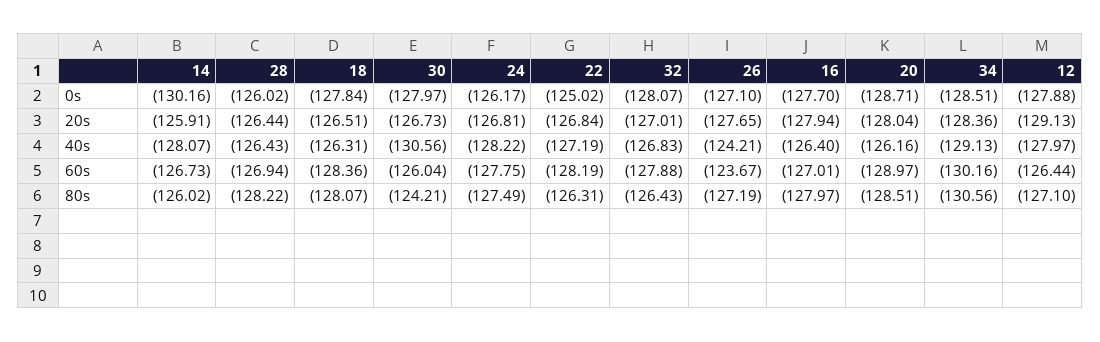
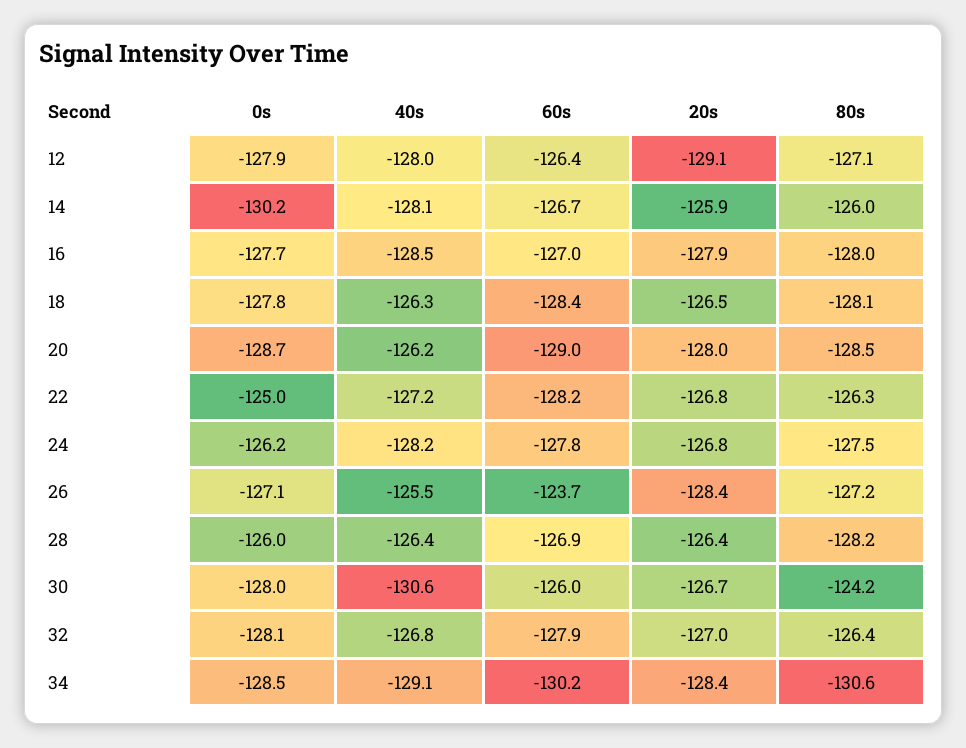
  {
    "14": {
      "0s": -130.16,
      "20s": -125.91,
      "40s": -128.07,
      "60s": -126.73,
      "80s": -126.02
    },
    "28": {
      "0s": -126.02,
      "20s": -126.44,
      "40s": -126.43,
      "60s": -126.94,
      "80s": -128.22
    },
    "18": {
      "0s": -127.84,
      "20s": -126.51,
      "40s": -126.31,
      "60s": -128.36,
      "80s": -128.07
    },
    "30": {
      "0s": -127.97,
      "20s": -126.73,
      "40s": -130.56,
      "60s": -126.04,
      "80s": -124.21
    },
    "24": {
      "0s": -126.17,
      "20s": -126.81,
      "40s": -128.22,
      "60s": -127.75,
      "80s": -127.49
    },
    "22": {
      "0s": -125.02,
      "20s": -126.84,
      "40s": -127.19,
      "60s": -128.19,
      "80s": -126.31
    },
    "32": {
      "0s": -128.07,
      "20s": -127.01,
      "40s": -126.83,
      "60s": -127.88,
      "80s": -126.43
    },
    "26": {
      "0s": -127.1,
-     "20s": -127.65,
+     "20s": -128.4,
-     "40s": -124.21,
+     "40s": -125.5,
      "60s": -123.67,
      "80s": -127.19
    },
    "16": {
      "0s": -127.7,
      "20s": -127.94,
-     "40s": -126.4,
+     "40s": -128.5,
      "60s": -127.01,
      "80s": -127.97
    },
    "20": {
      "0s": -128.71,
      "20s": -128.04,
      "40s": -126.16,
      "60s": -128.97,
      "80s": -128.51
    },
    "34": {
      "0s": -128.51,
      "20s": -128.36,
      "40s": -129.13,
      "60s": -130.16,
      "80s": -130.56
    },
    "12": {
      "0s": -127.88,
      "20s": -129.13,
      "40s": -127.97,
      "60s": -126.44,
      "80s": -127.1
    }
  }

